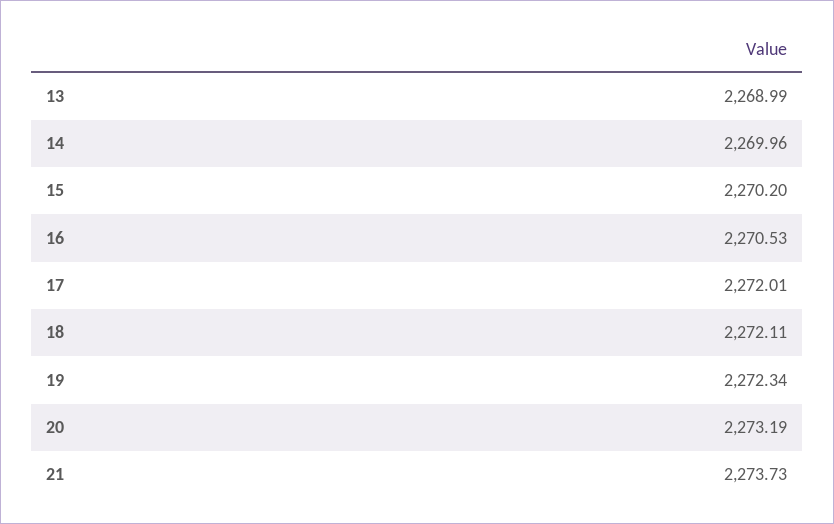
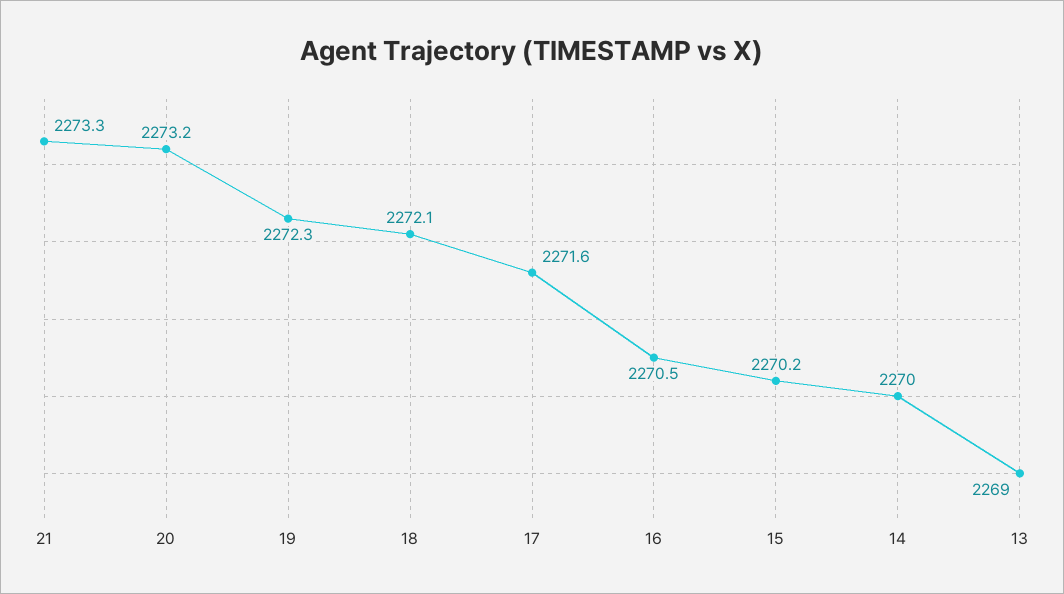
  {
    "13": 2268.99,
    "14": 2269.96,
    "15": 2270.2,
    "16": 2270.53,
-   "17": 2272.01,
+   "17": 2271.6,
    "18": 2272.11,
    "19": 2272.34,
    "20": 2273.19,
-   "21": 2273.73
+   "21": 2273.3
  }

